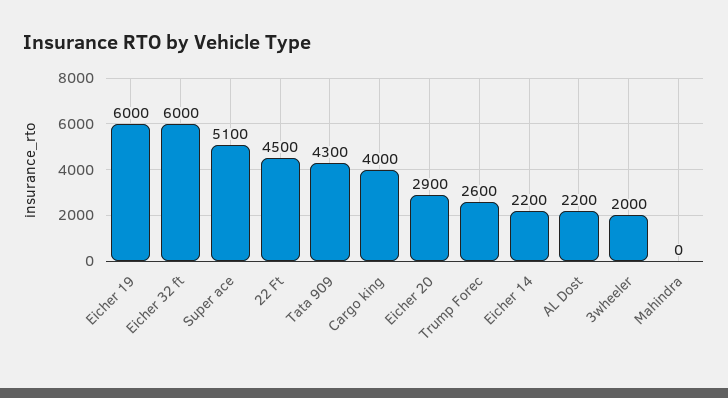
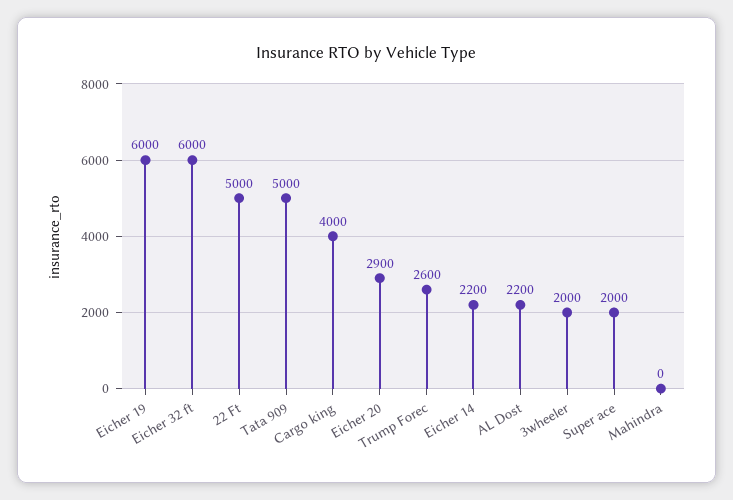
  {
    "Eicher 19": 6000,
    "Eicher 32 ft": 6000,
-   "Super ace": 5100,
+   "Super ace": 2000,
-   "22 Ft": 4500,
+   "22 Ft": 5000,
-   "Tata 909": 4300,
+   "Tata 909": 5000,
    "Cargo king": 4000,
    "Eicher 20": 2900,
    "Trump Forec": 2600,
    "Eicher 14": 2200,
    "AL Dost": 2200,
    "3wheeler": 2000,
    "Mahindra": 0
  }

